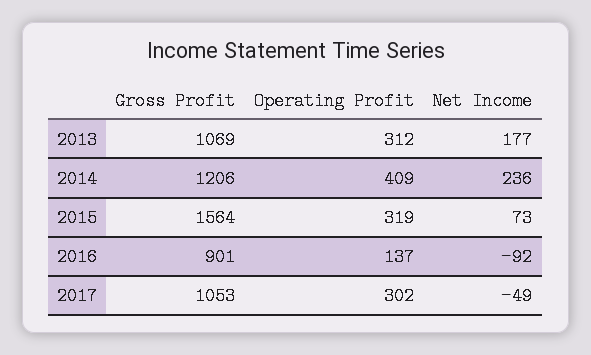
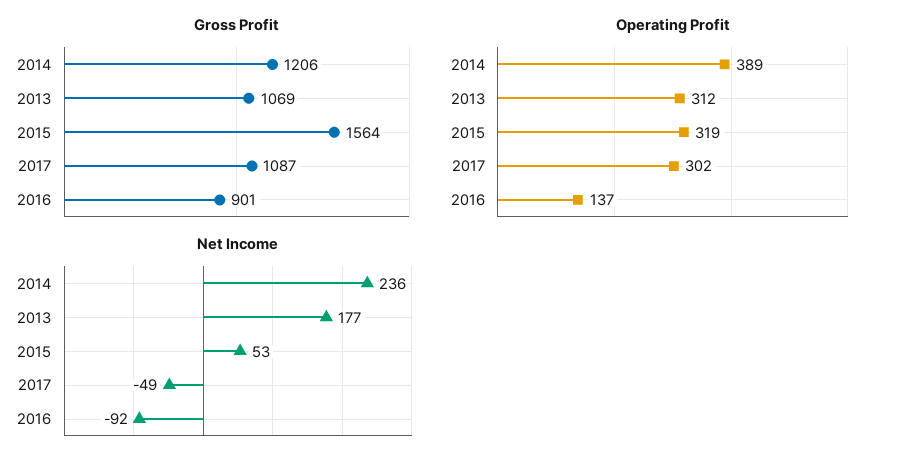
  {
    "Gross Profit": {
      "2013": 1069,
      "2014": 1206,
      "2015": 1564,
      "2016": 901,
-     "2017": 1053
+     "2017": 1087
    },
    "Operating Profit": {
      "2013": 312,
-     "2014": 409,
+     "2014": 389,
      "2015": 319,
      "2016": 137,
      "2017": 302
    },
    "Net Income": {
      "2013": 177,
      "2014": 236,
-     "2015": 73,
+     "2015": 53,
      "2016": -92,
      "2017": -49
    }
  }

